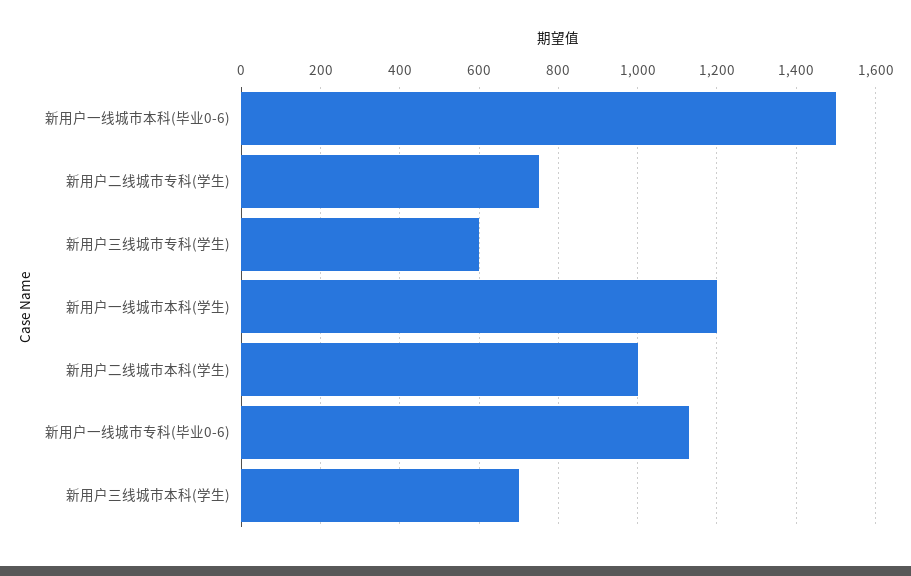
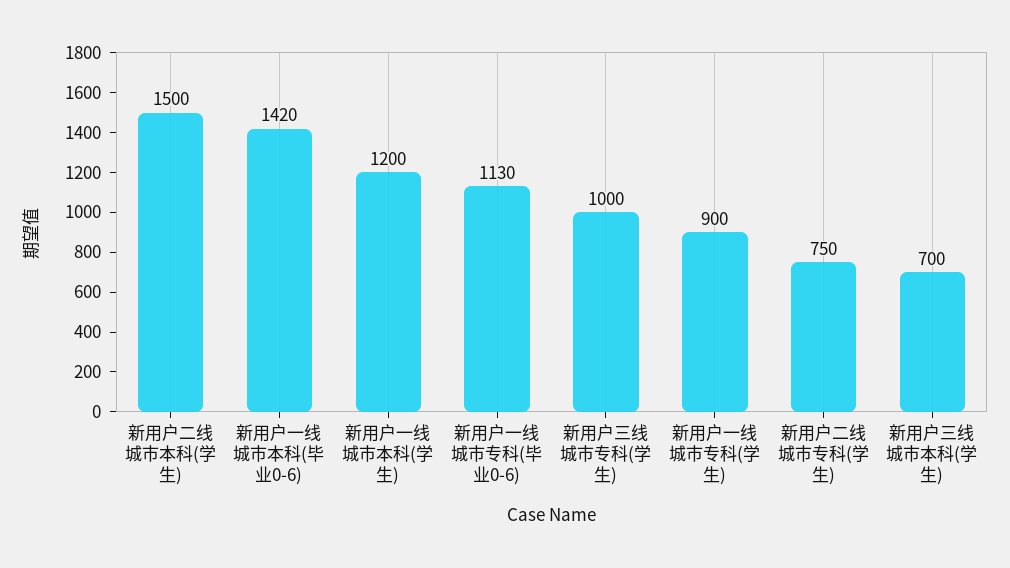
  {
-   "新用户一线城市本科(毕业0-6)": 1500,
+   "新用户一线城市本科(毕业0-6)": 1420,
    "新用户二线城市专科(学生)": 750,
-   "新用户三线城市专科(学生)": 600,
+   "新用户三线城市专科(学生)": 1000,
    "新用户一线城市本科(学生)": 1200,
-   "新用户二线城市本科(学生)": 1000,
+   "新用户二线城市本科(学生)": 1500,
    "新用户一线城市专科(毕业0-6)": 1130,
-   "新用户三线城市本科(学生)": 700
+   "新用户三线城市本科(学生)": 700,
+   "新用户一线城市专科(学生)": 900
  }

